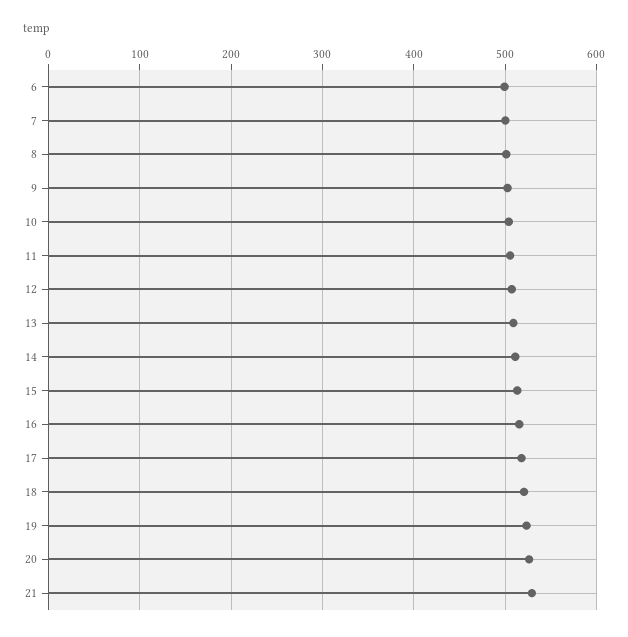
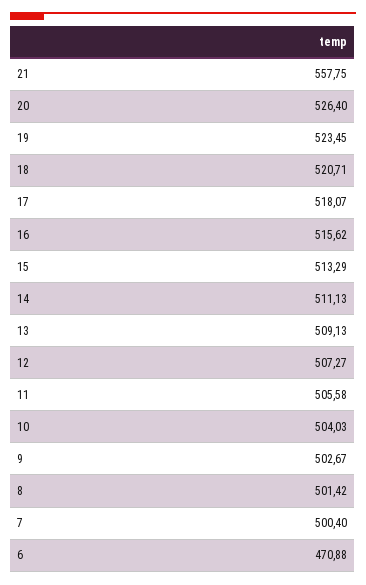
  {
-   "6": 500,
+   "6": 470.88,
    "7": 500.4,
    "8": 501.42,
    "9": 502.67,
    "10": 504.03,
    "11": 505.58,
    "12": 507.27,
    "13": 509.13,
    "14": 511.13,
    "15": 513.29,
    "16": 515.62,
    "17": 518.07,
    "18": 520.71,
    "19": 523.45,
    "20": 526.4,
-   "21": 530
+   "21": 557.75
  }

